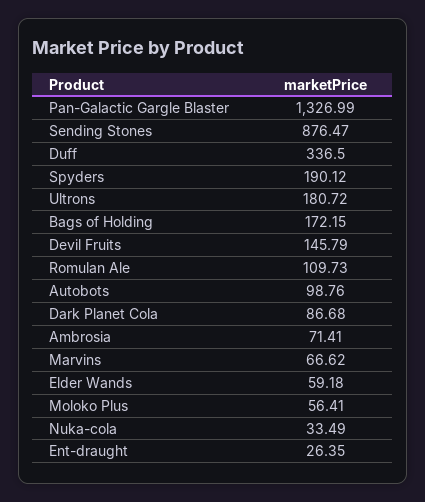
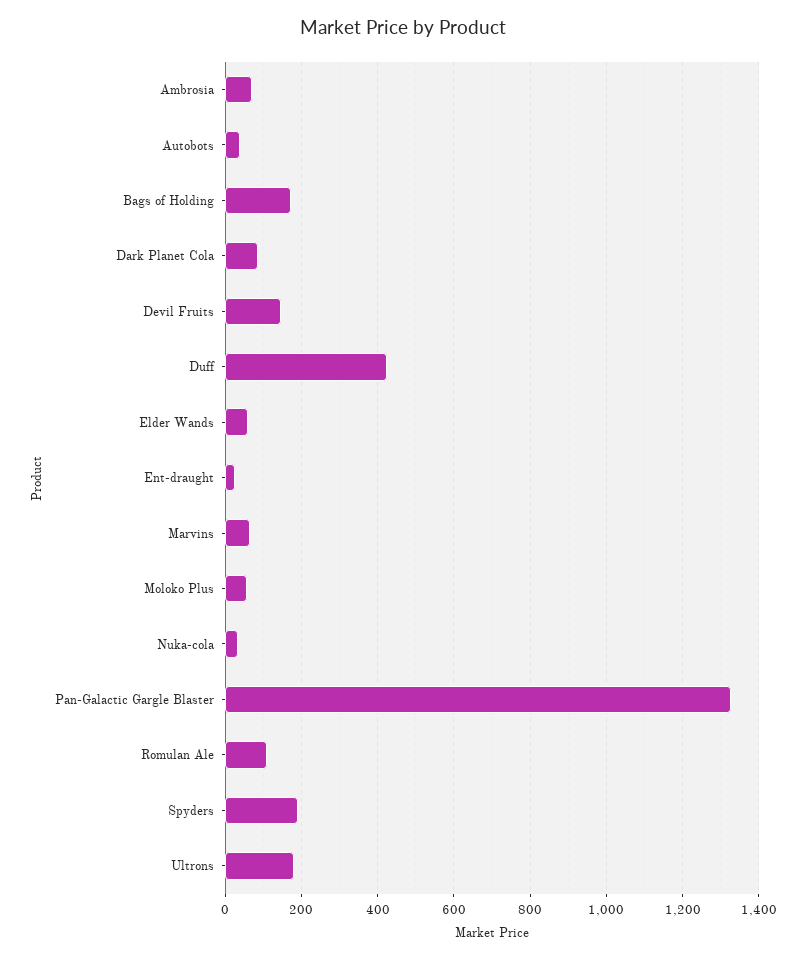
  {
    "Pan-Galactic Gargle Blaster": 1326.99,
-   "Sending Stones": 876.47,
-   "Duff": 336.5,
+   "Duff": 420,
    "Spyders": 190.12,
    "Ultrons": 180.72,
    "Bags of Holding": 172.15,
    "Devil Fruits": 145.79,
    "Romulan Ale": 109.73,
-   "Autobots": 98.76,
+   "Autobots": 40,
    "Dark Planet Cola": 86.68,
    "Ambrosia": 71.41,
    "Marvins": 66.62,
    "Elder Wands": 59.18,
    "Moloko Plus": 56.41,
    "Nuka-cola": 33.49,
    "Ent-draught": 26.35
  }

